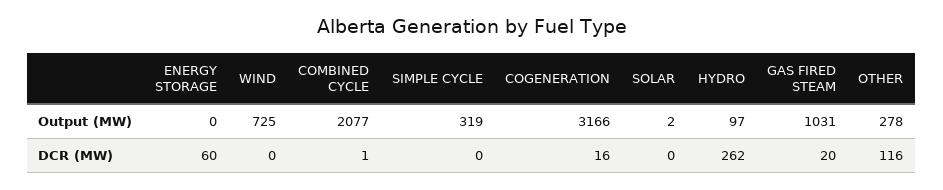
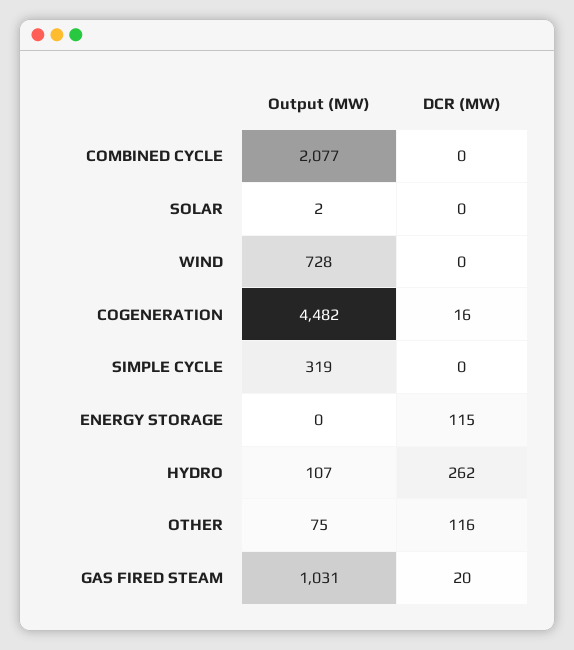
  {
    "ENERGY STORAGE": {
      "Output (MW)": 0,
-     "DCR (MW)": 60
+     "DCR (MW)": 115
    },
    "WIND": {
-     "Output (MW)": 725,
+     "Output (MW)": 728,
      "DCR (MW)": 0
    },
    "COMBINED CYCLE": {
      "Output (MW)": 2077,
-     "DCR (MW)": 1
+     "DCR (MW)": 0
    },
    "SIMPLE CYCLE": {
      "Output (MW)": 319,
      "DCR (MW)": 0
    },
    "COGENERATION": {
-     "Output (MW)": 3166,
+     "Output (MW)": 4482,
      "DCR (MW)": 16
    },
    "SOLAR": {
      "Output (MW)": 2,
      "DCR (MW)": 0
    },
    "HYDRO": {
-     "Output (MW)": 97,
+     "Output (MW)": 107,
      "DCR (MW)": 262
    },
    "GAS FIRED STEAM": {
      "Output (MW)": 1031,
      "DCR (MW)": 20
    },
    "OTHER": {
-     "Output (MW)": 278,
+     "Output (MW)": 75,
      "DCR (MW)": 116
    }
  }

